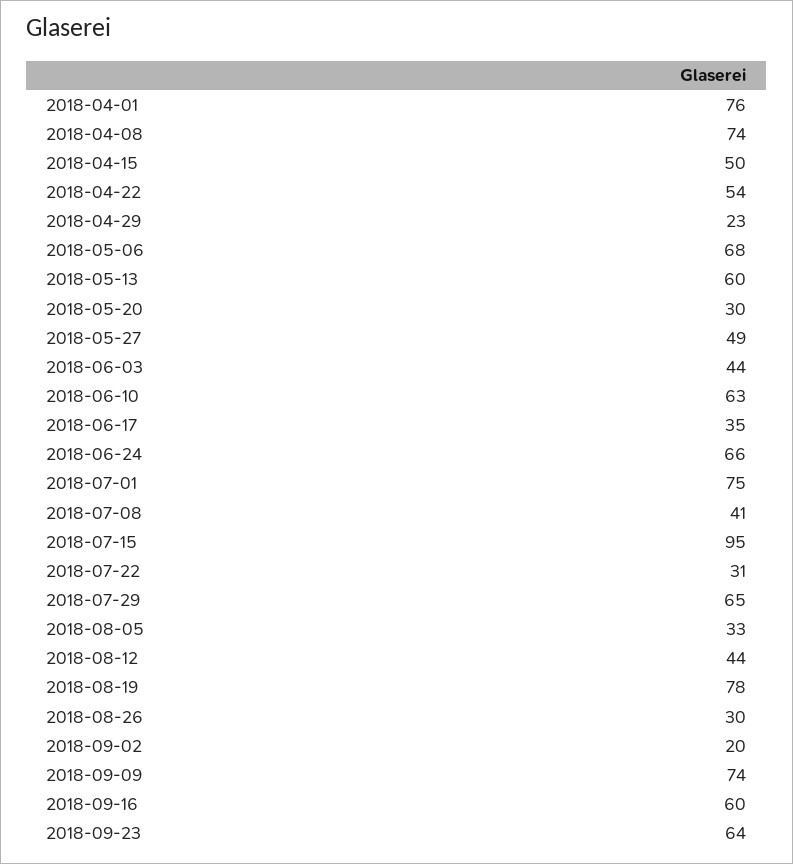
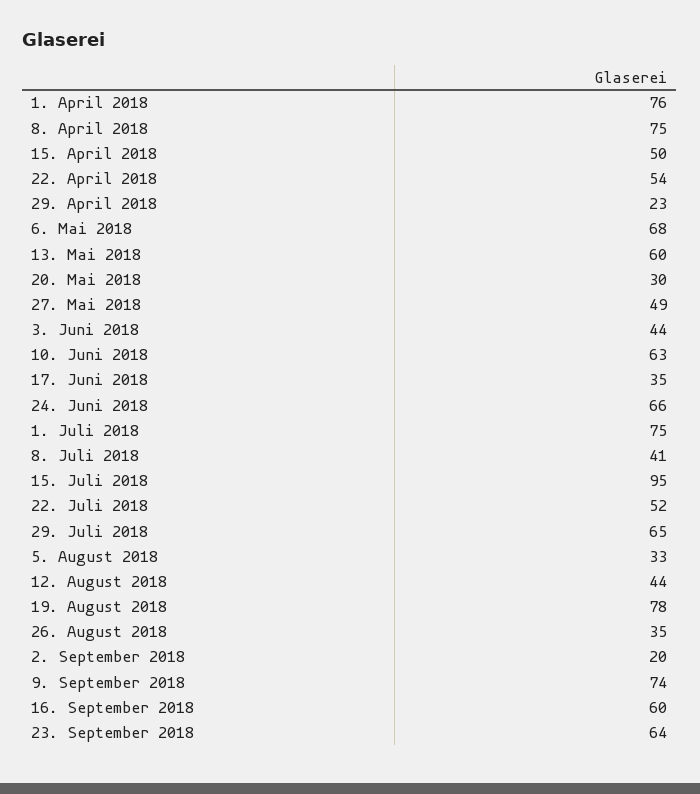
  {
    "2018-04-01": 76,
-   "2018-04-08": 74,
+   "2018-04-08": 75,
    "2018-04-15": 50,
    "2018-04-22": 54,
    "2018-04-29": 23,
    "2018-05-06": 68,
    "2018-05-13": 60,
    "2018-05-20": 30,
    "2018-05-27": 49,
    "2018-06-03": 44,
    "2018-06-10": 63,
    "2018-06-17": 35,
    "2018-06-24": 66,
    "2018-07-01": 75,
    "2018-07-08": 41,
    "2018-07-15": 95,
-   "2018-07-22": 31,
+   "2018-07-22": 52,
    "2018-07-29": 65,
    "2018-08-05": 33,
    "2018-08-12": 44,
    "2018-08-19": 78,
-   "2018-08-26": 30,
+   "2018-08-26": 35,
    "2018-09-02": 20,
    "2018-09-09": 74,
    "2018-09-16": 60,
    "2018-09-23": 64
  }

